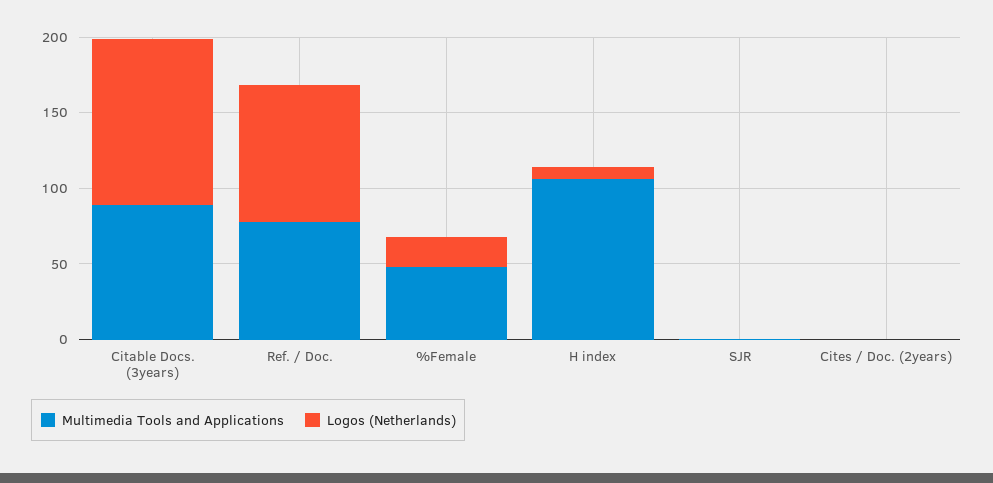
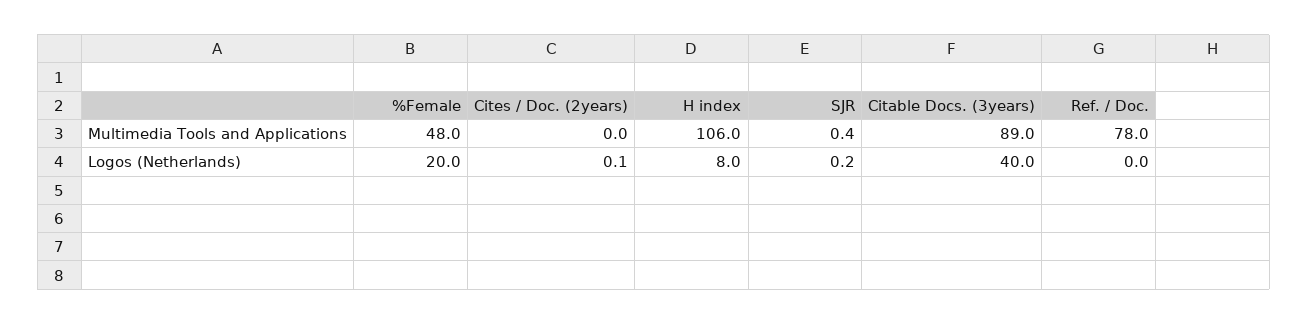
  {
    "Multimedia Tools and Applications": {
      "Citable Docs. (3years)": 89,
      "Ref. / Doc.": 78,
      "%Female": 48,
      "H index": 106,
      "SJR": 0.4,
      "Cites / Doc. (2years)": 0
    },
    "Logos (Netherlands)": {
-     "Citable Docs. (3years)": 110,
+     "Citable Docs. (3years)": 40,
-     "Ref. / Doc.": 90,
+     "Ref. / Doc.": 0,
      "%Female": 20,
      "H index": 8,
      "SJR": 0.2,
      "Cites / Doc. (2years)": 0.1
    }
  }

